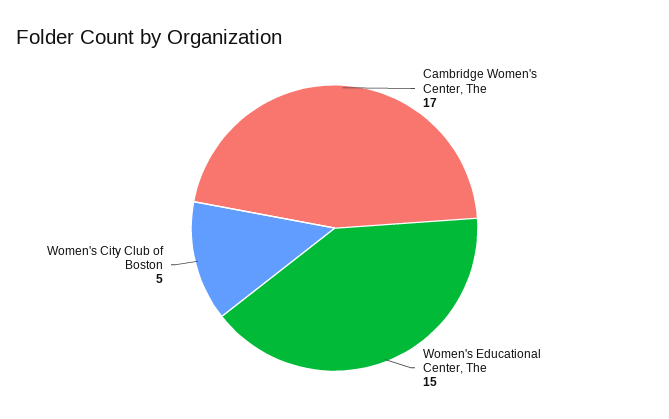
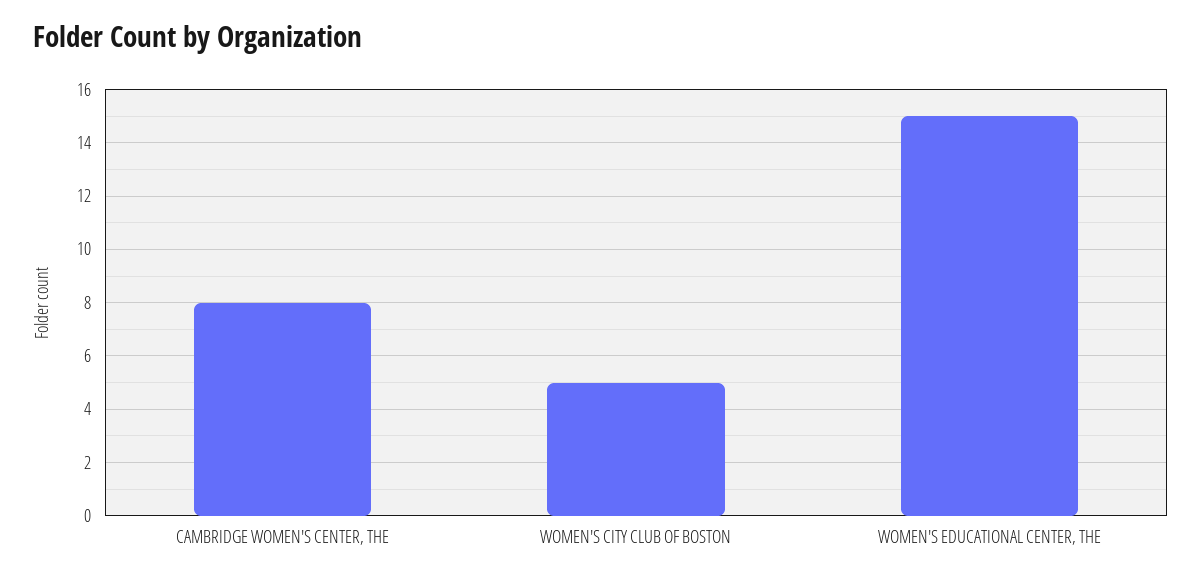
  {
-   "Cambridge Women's Center, The": 17,
+   "Cambridge Women's Center, The": 8,
    "Women's Educational Center, The": 15,
    "Women's City Club of Boston": 5
  }

